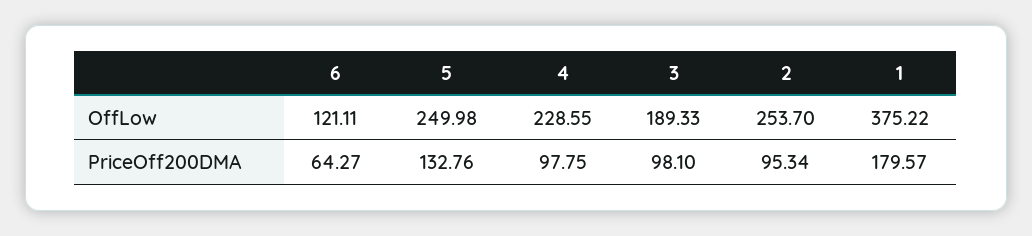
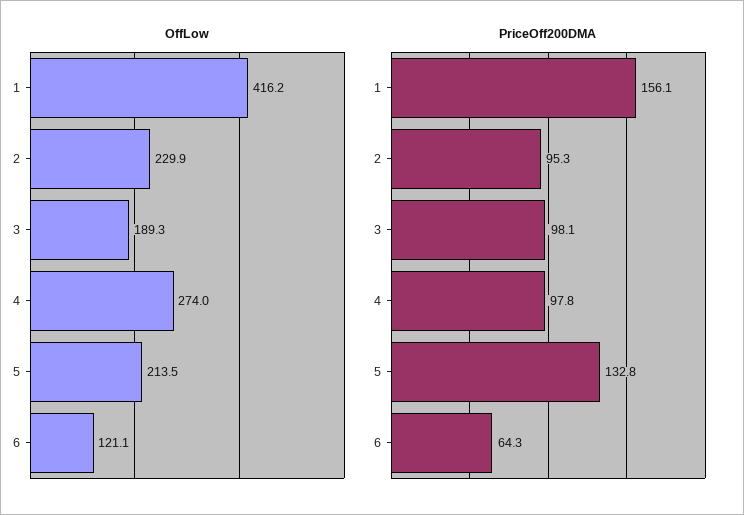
  {
    "OffLow": {
      "6": 121.11,
-     "5": 249.98,
+     "5": 213.5,
-     "4": 228.55,
+     "4": 274,
      "3": 189.33,
-     "2": 253.7,
+     "2": 229.9,
-     "1": 375.22
+     "1": 416.2
    },
    "PriceOff200DMA": {
      "6": 64.27,
      "5": 132.76,
      "4": 97.75,
      "3": 98.1,
      "2": 95.34,
-     "1": 179.57
+     "1": 156.1
    }
  }

